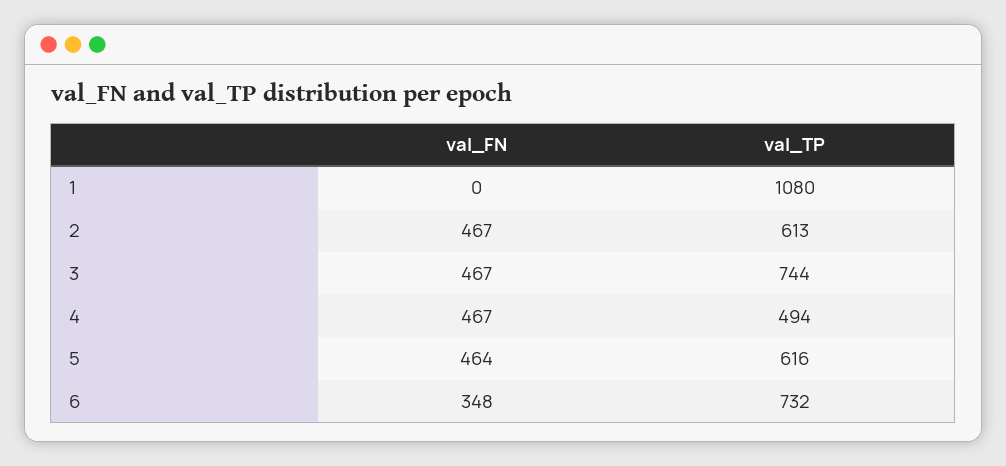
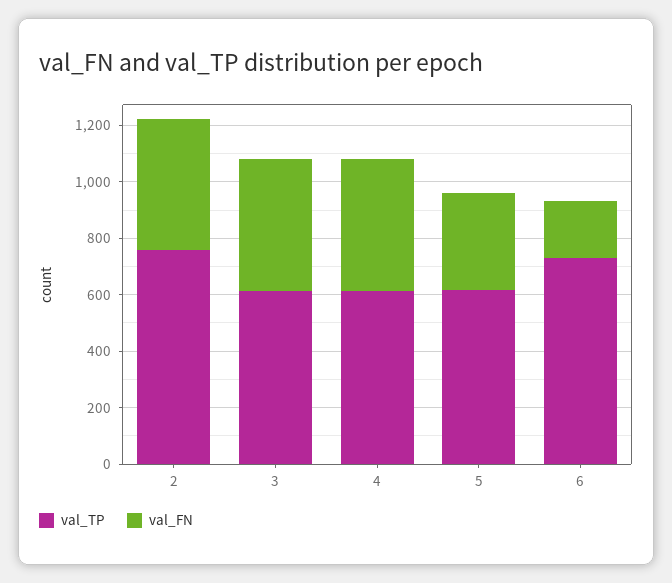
  {
    "val_FN": {
-     "1": 0,
      "2": 467,
      "3": 467,
      "4": 467,
-     "5": 464,
+     "5": 350,
-     "6": 348
+     "6": 200
    },
    "val_TP": {
-     "1": 1080,
-     "2": 613,
+     "2": 750,
-     "3": 744,
+     "3": 600,
-     "4": 494,
+     "4": 600,
      "5": 616,
      "6": 732
    }
  }

